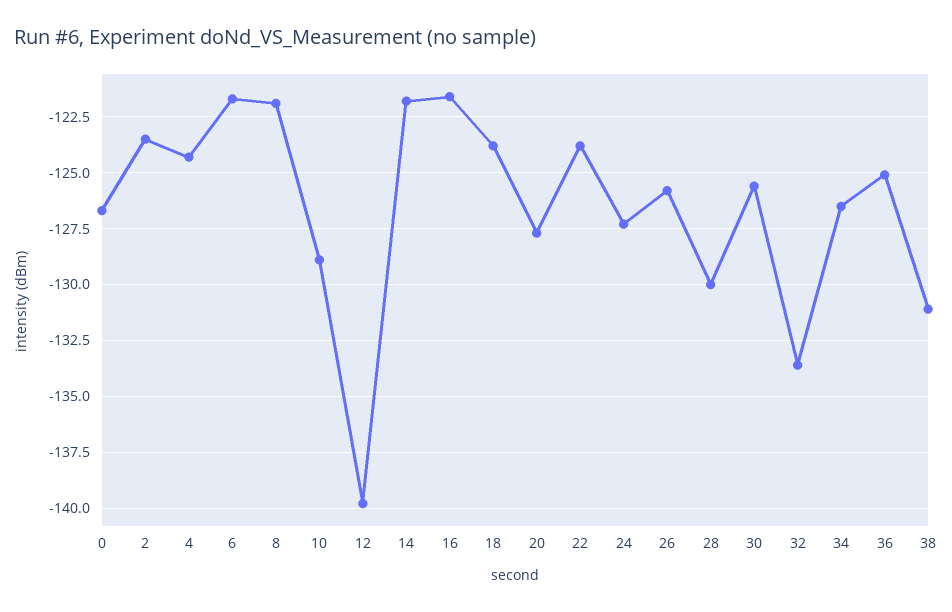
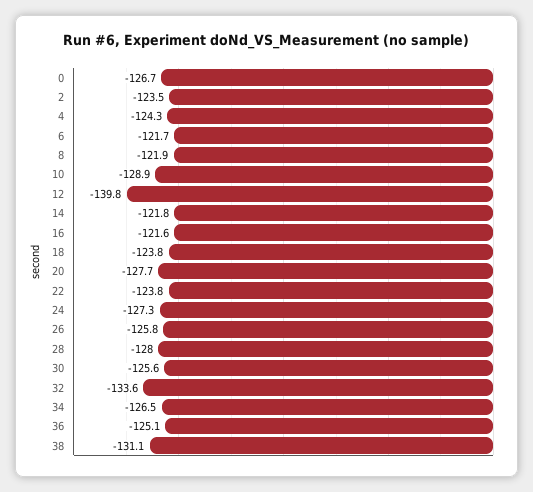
  {
    "0": -126.7,
    "2": -123.5,
    "4": -124.3,
    "6": -121.7,
    "8": -121.9,
    "10": -128.9,
    "12": -139.8,
    "14": -121.8,
    "16": -121.6,
    "18": -123.8,
    "20": -127.7,
    "22": -123.8,
    "24": -127.3,
    "26": -125.8,
-   "28": -130,
+   "28": -128,
    "30": -125.6,
    "32": -133.6,
    "34": -126.5,
    "36": -125.1,
    "38": -131.1
  }

